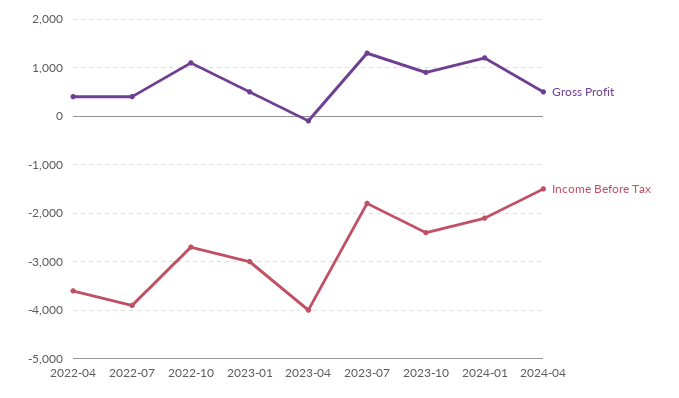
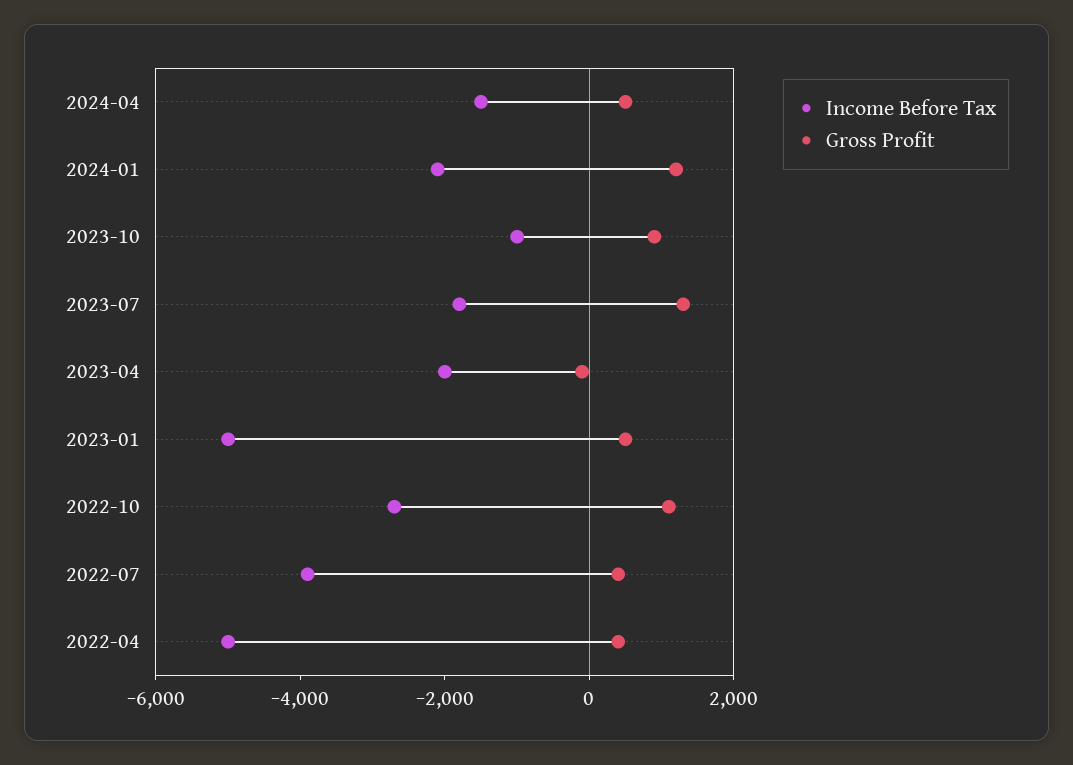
  {
    "Gross Profit": {
      "2022-04": 400,
      "2022-07": 400,
      "2022-10": 1200,
      "2023-01": 600,
      "2023-04": -200,
      "2023-07": 1400,
      "2023-10": 1000,
      "2024-01": 1200,
      "2024-04": 600
    },
    "Income Before Tax": {
-     "2022-04": -3600,
+     "2022-04": -5000,
      "2022-07": -4000,
      "2022-10": -2800,
-     "2023-01": -3000,
+     "2023-01": -5000,
-     "2023-04": -4000,
+     "2023-04": -2000,
      "2023-07": -1800,
-     "2023-10": -2400,
+     "2023-10": -1000,
      "2024-01": -2200,
      "2024-04": -1600
    }
  }

